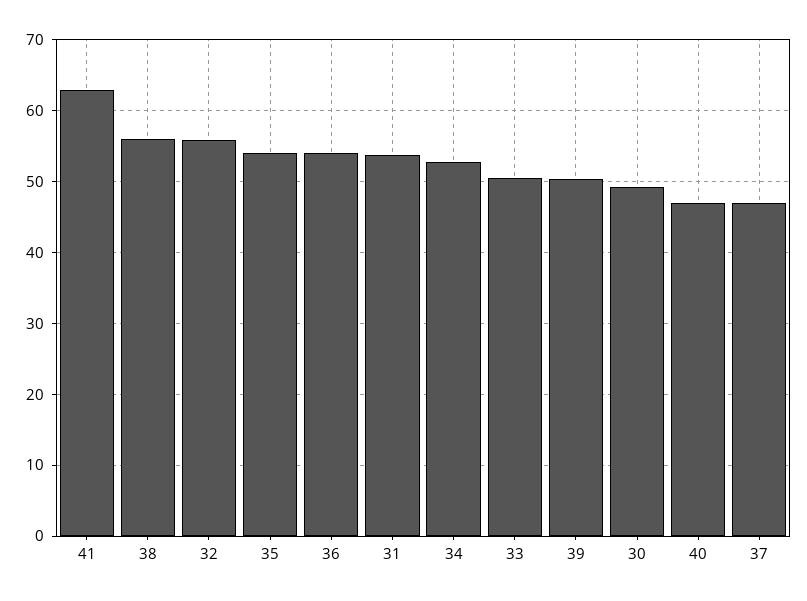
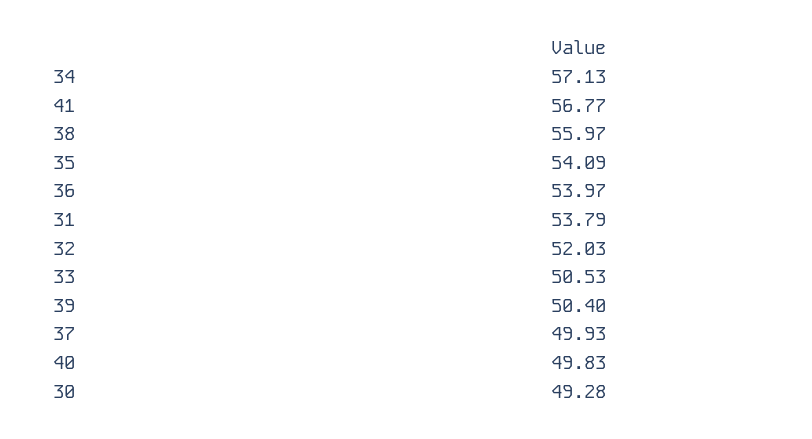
  {
-   "41": 63,
+   "41": 56.77,
    "38": 55.97,
-   "32": 56,
+   "32": 52.03,
    "35": 54.09,
    "36": 53.97,
    "31": 53.79,
-   "34": 53,
+   "34": 57.13,
    "33": 50.53,
    "39": 50.4,
    "30": 49.28,
-   "40": 47,
+   "40": 49.83,
-   "37": 47
+   "37": 49.93
  }

